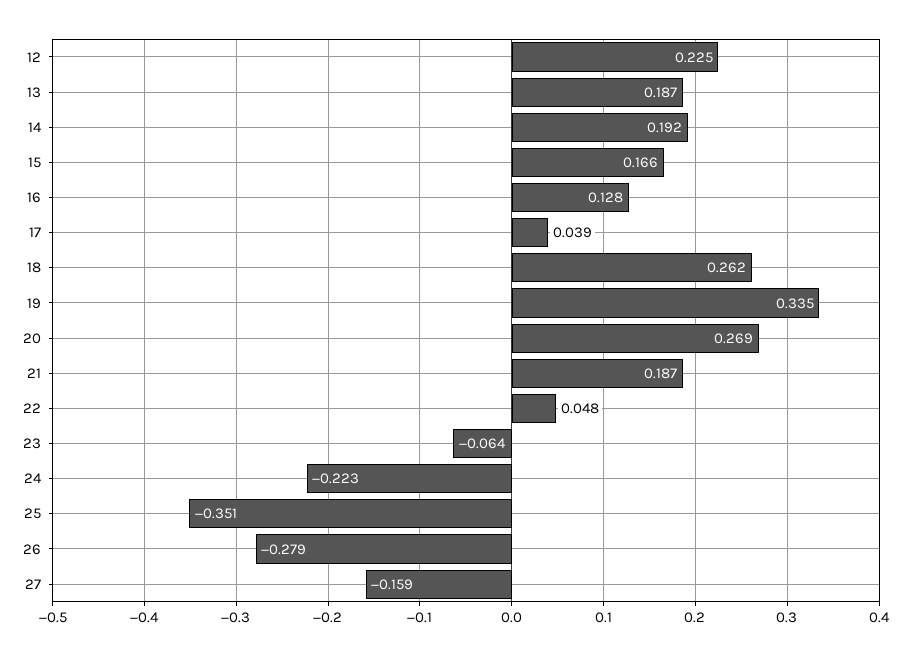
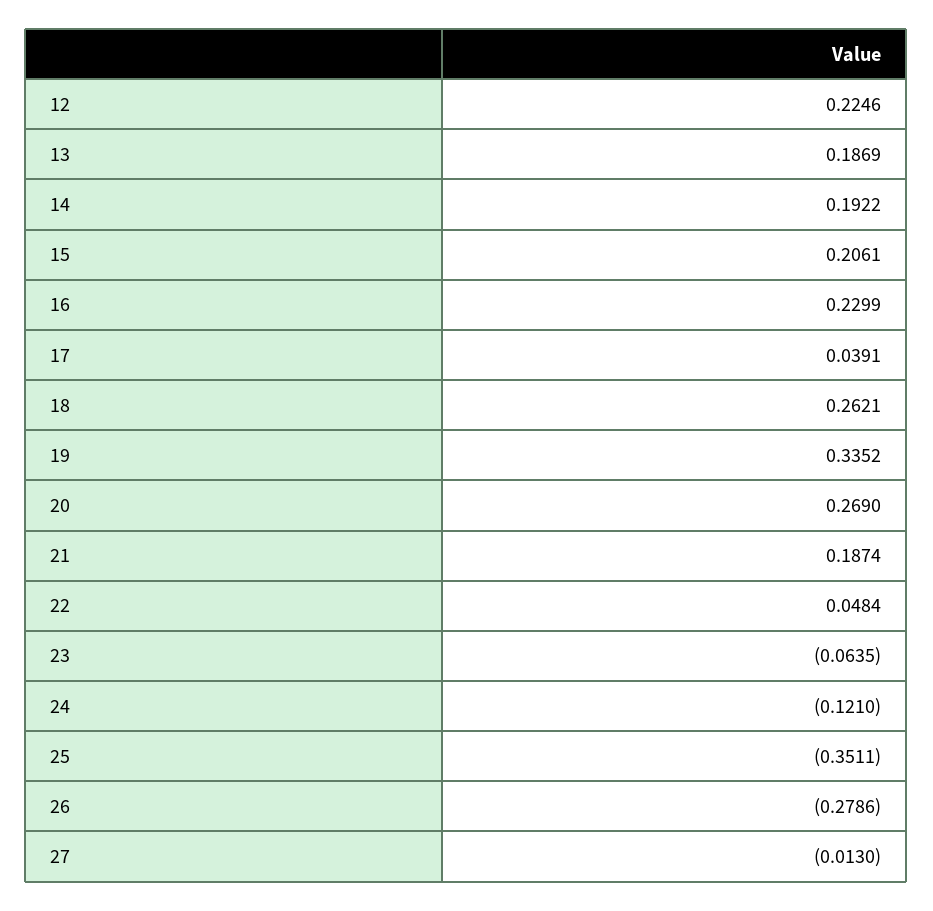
  {
    "12": 0.2246,
    "13": 0.1869,
    "14": 0.1922,
-   "15": 0.166,
+   "15": 0.2061,
-   "16": 0.128,
+   "16": 0.2299,
    "17": 0.0391,
    "18": 0.2621,
    "19": 0.3352,
    "20": 0.269,
    "21": 0.1874,
    "22": 0.0484,
    "23": -0.0635,
-   "24": -0.223,
+   "24": -0.121,
    "25": -0.3511,
    "26": -0.2786,
-   "27": -0.159
+   "27": -0.013
  }

